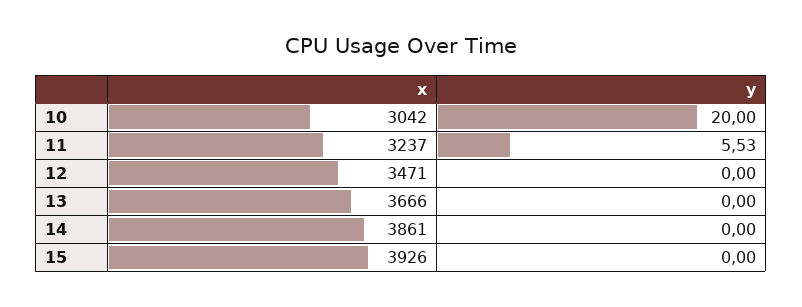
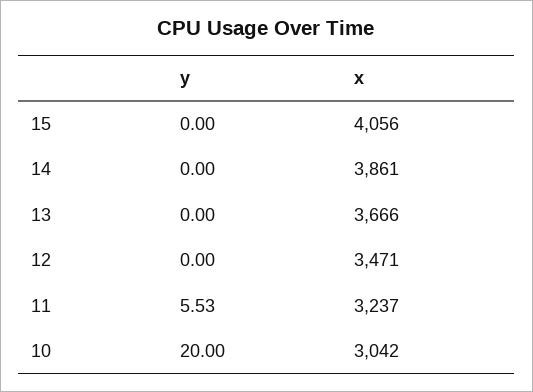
  {
    "x": {
      "10": 3042,
      "11": 3237,
      "12": 3471,
      "13": 3666,
      "14": 3861,
-     "15": 3926
+     "15": 4056
    },
    "y": {
      "10": 20,
      "11": 5.53,
      "12": 0,
      "13": 0,
      "14": 0,
      "15": 0
    }
  }

